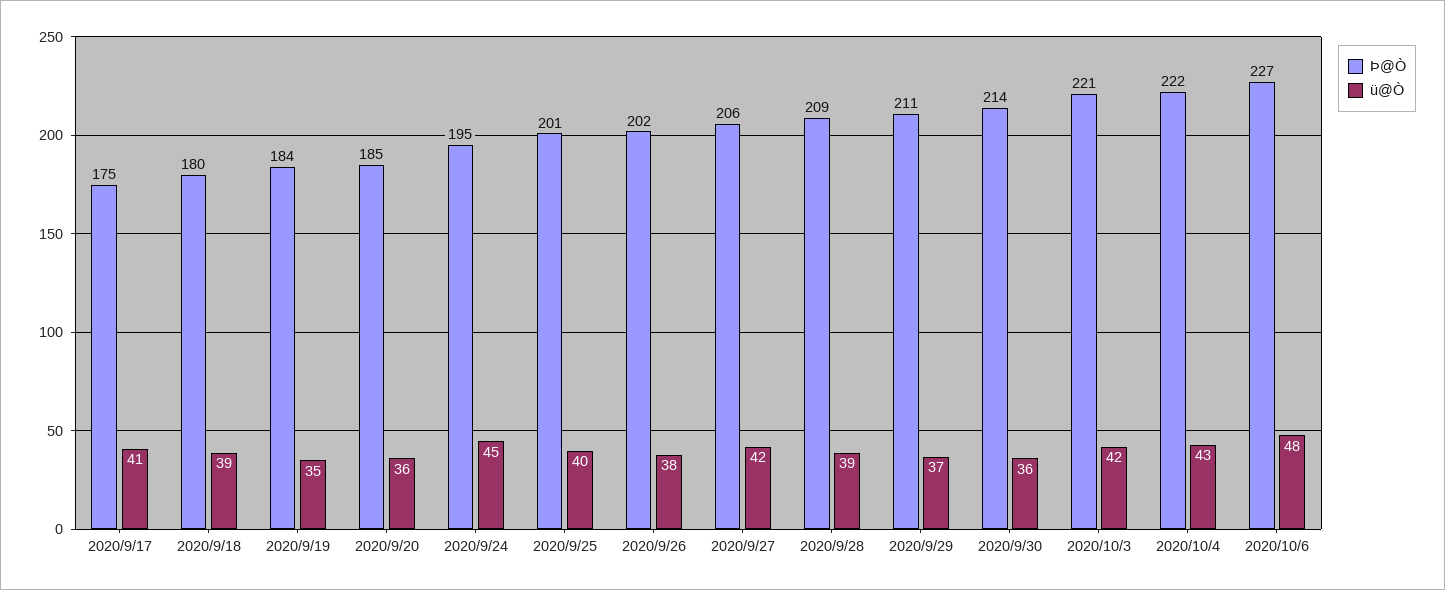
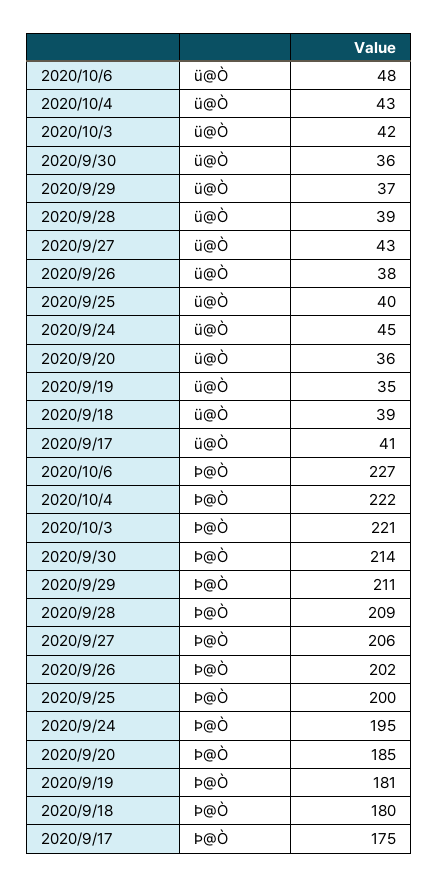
  {
    "Þ@Ò": {
      "2020/9/17": 175,
      "2020/9/18": 180,
-     "2020/9/19": 184,
+     "2020/9/19": 181,
      "2020/9/20": 185,
      "2020/9/24": 195,
-     "2020/9/25": 201,
+     "2020/9/25": 200,
      "2020/9/26": 202,
      "2020/9/27": 206,
      "2020/9/28": 209,
      "2020/9/29": 211,
      "2020/9/30": 214,
      "2020/10/3": 221,
      "2020/10/4": 222,
      "2020/10/6": 227
    },
    "ü@Ò": {
      "2020/9/17": 41,
      "2020/9/18": 39,
      "2020/9/19": 35,
      "2020/9/20": 36,
      "2020/9/24": 45,
      "2020/9/25": 40,
      "2020/9/26": 38,
-     "2020/9/27": 42,
+     "2020/9/27": 43,
      "2020/9/28": 39,
      "2020/9/29": 37,
      "2020/9/30": 36,
      "2020/10/3": 42,
      "2020/10/4": 43,
      "2020/10/6": 48
    }
  }

